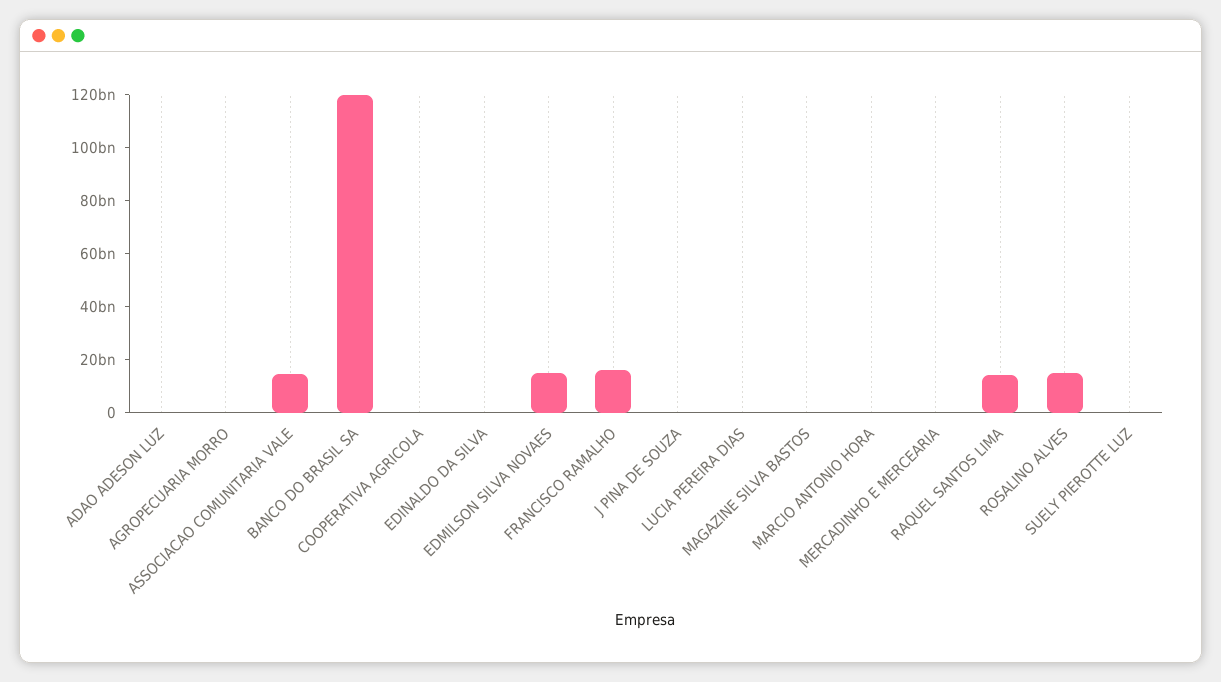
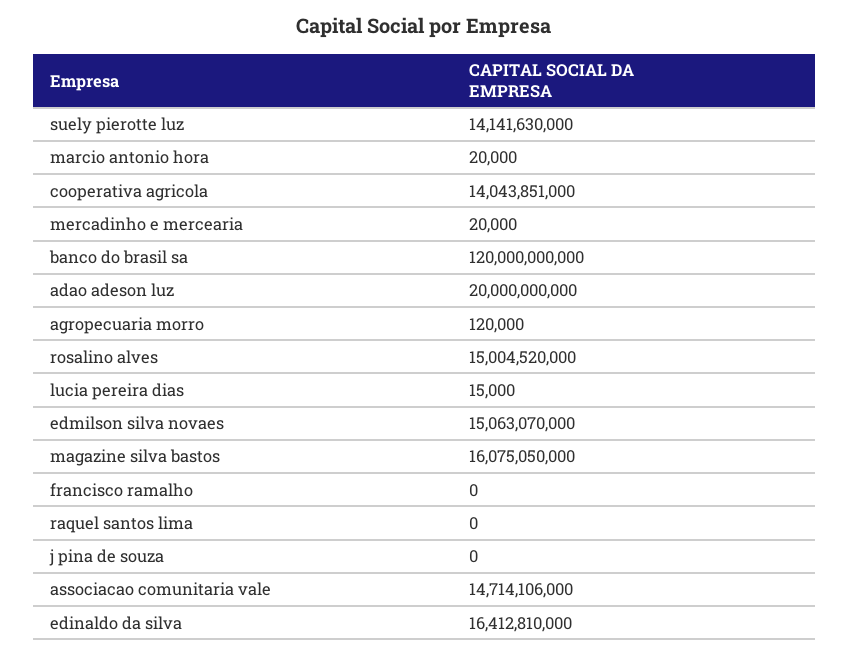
  {
-   "ADAO ADESON LUZ": 0,
+   "ADAO ADESON LUZ": 20000000000,
    "AGROPECUARIA MORRO": 120000,
    "ASSOCIACAO COMUNITARIA VALE": 14714106000,
    "BANCO DO BRASIL SA": 120000000000,
-   "COOPERATIVA AGRICOLA": 0,
+   "COOPERATIVA AGRICOLA": 14043851000,
-   "EDINALDO DA SILVA": 0,
+   "EDINALDO DA SILVA": 16412810000,
    "EDMILSON SILVA NOVAES": 15063070000,
-   "FRANCISCO RAMALHO": 15000000000,
+   "FRANCISCO RAMALHO": 0,
    "J PINA DE SOUZA": 0,
    "LUCIA PEREIRA DIAS": 15000,
-   "MAGAZINE SILVA BASTOS": 0,
+   "MAGAZINE SILVA BASTOS": 16075050000,
    "MARCIO ANTONIO HORA": 20000,
    "MERCADINHO E MERCEARIA": 20000,
-   "RAQUEL SANTOS LIMA": 15000000000,
+   "RAQUEL SANTOS LIMA": 0,
    "ROSALINO ALVES": 15004520000,
-   "SUELY PIEROTTE LUZ": 0
+   "SUELY PIEROTTE LUZ": 14141630000
  }

